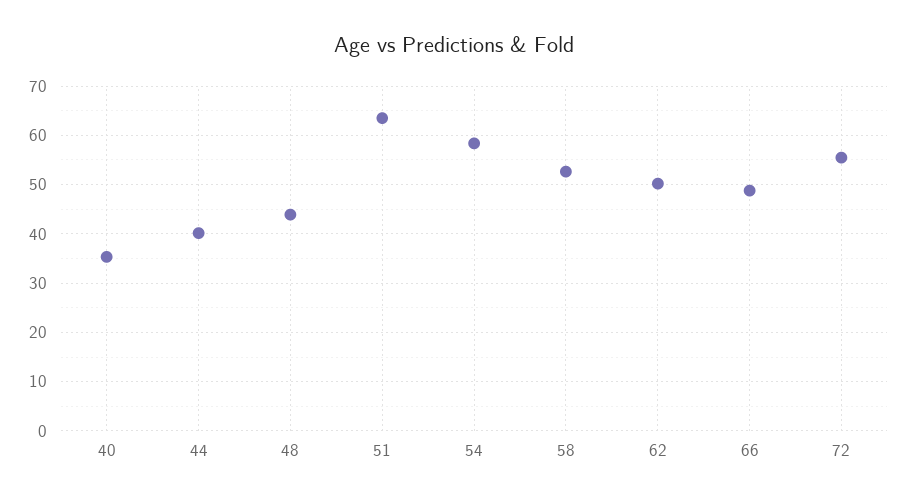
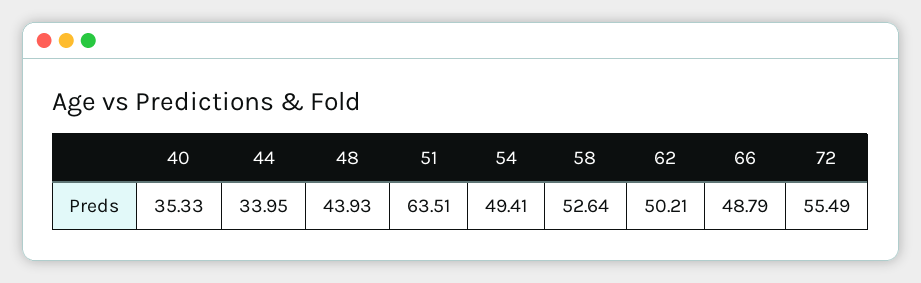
  {
    "40": 35.33,
-   "44": 40,
+   "44": 33.95,
    "48": 43.93,
    "51": 63.51,
-   "54": 58,
+   "54": 49.41,
    "58": 52.64,
    "62": 50.21,
    "66": 48.79,
    "72": 55.49
  }

